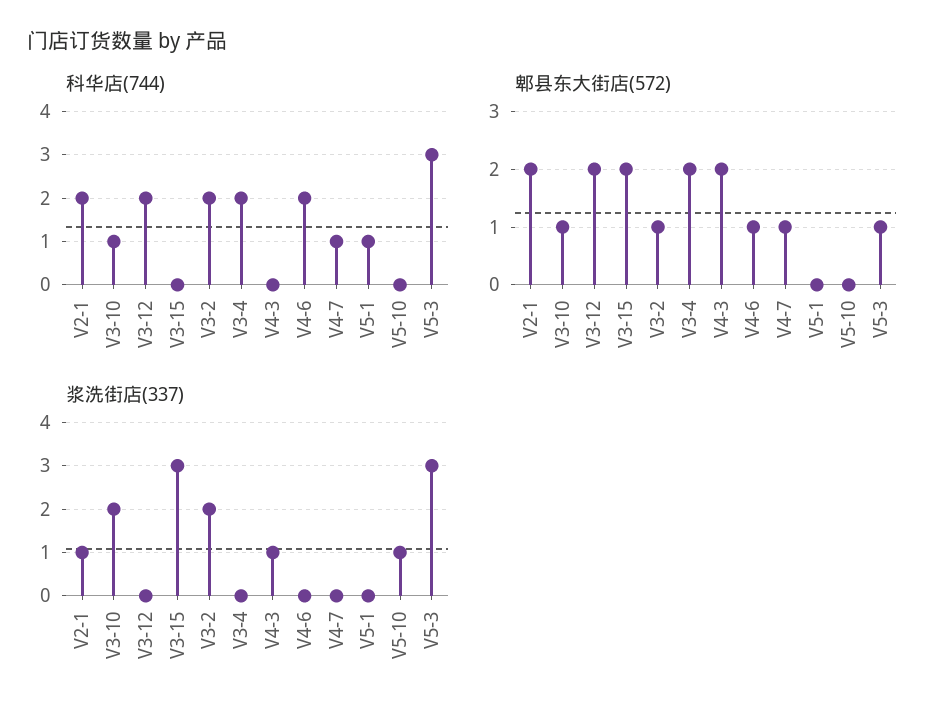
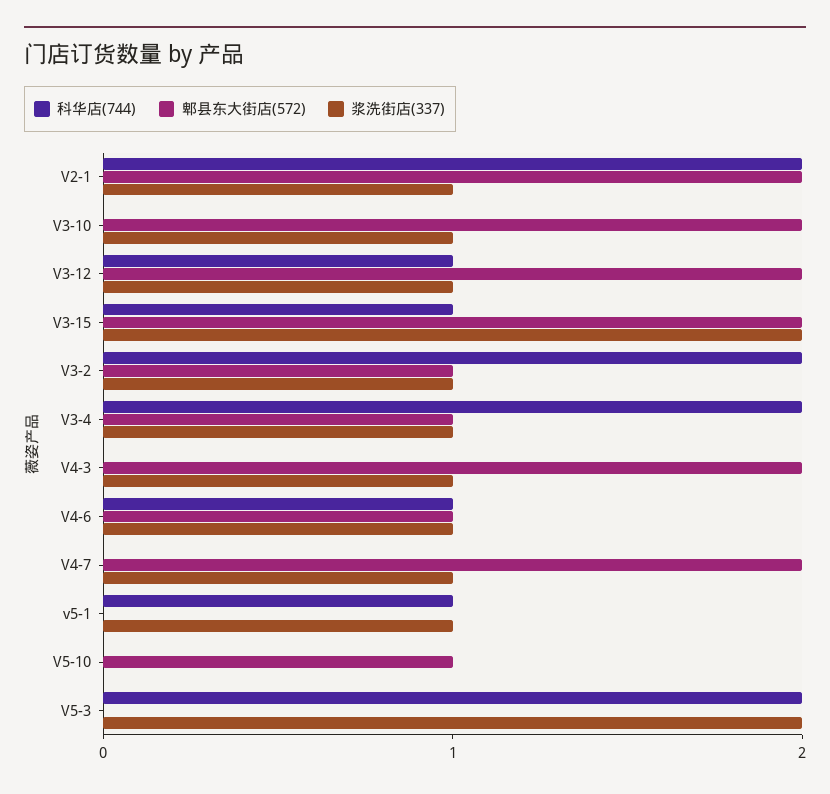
  {
    "科华店(744)": {
      "V2-1": 2,
-     "V3-10": 1,
+     "V3-10": 0,
-     "V3-12": 2,
+     "V3-12": 1,
-     "V3-15": 0,
+     "V3-15": 1,
      "V3-2": 2,
      "V3-4": 2,
      "V4-3": 0,
-     "V4-6": 2,
+     "V4-6": 1,
-     "V4-7": 1,
+     "V4-7": 0,
      "V5-1": 1,
      "V5-10": 0,
-     "V5-3": 3
+     "V5-3": 2
    },
    "郫县东大街店(572)": {
      "V2-1": 2,
-     "V3-10": 1,
+     "V3-10": 2,
      "V3-12": 2,
      "V3-15": 2,
      "V3-2": 1,
-     "V3-4": 2,
+     "V3-4": 1,
      "V4-3": 2,
      "V4-6": 1,
-     "V4-7": 1,
+     "V4-7": 2,
      "V5-1": 0,
-     "V5-10": 0,
+     "V5-10": 1,
-     "V5-3": 1
+     "V5-3": 0
    },
    "浆洗街店(337)": {
      "V2-1": 1,
-     "V3-10": 2,
+     "V3-10": 1,
-     "V3-12": 0,
+     "V3-12": 1,
-     "V3-15": 3,
+     "V3-15": 2,
-     "V3-2": 2,
+     "V3-2": 1,
-     "V3-4": 0,
+     "V3-4": 1,
      "V4-3": 1,
-     "V4-6": 0,
+     "V4-6": 1,
-     "V4-7": 0,
+     "V4-7": 1,
-     "V5-1": 0,
+     "V5-1": 1,
-     "V5-10": 1,
+     "V5-10": 0,
-     "V5-3": 3
+     "V5-3": 2
    }
  }

